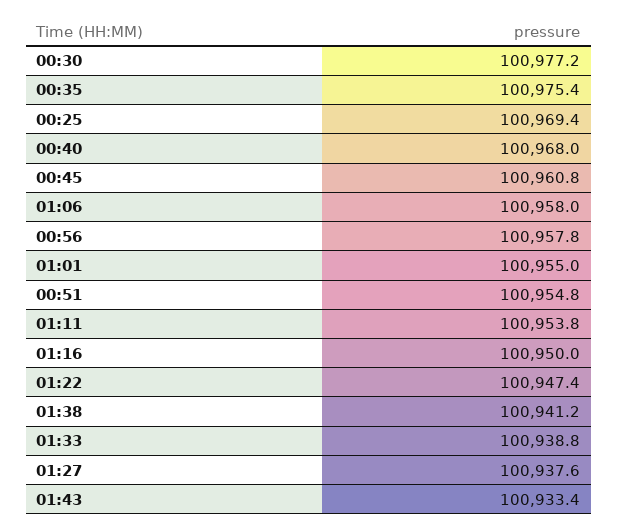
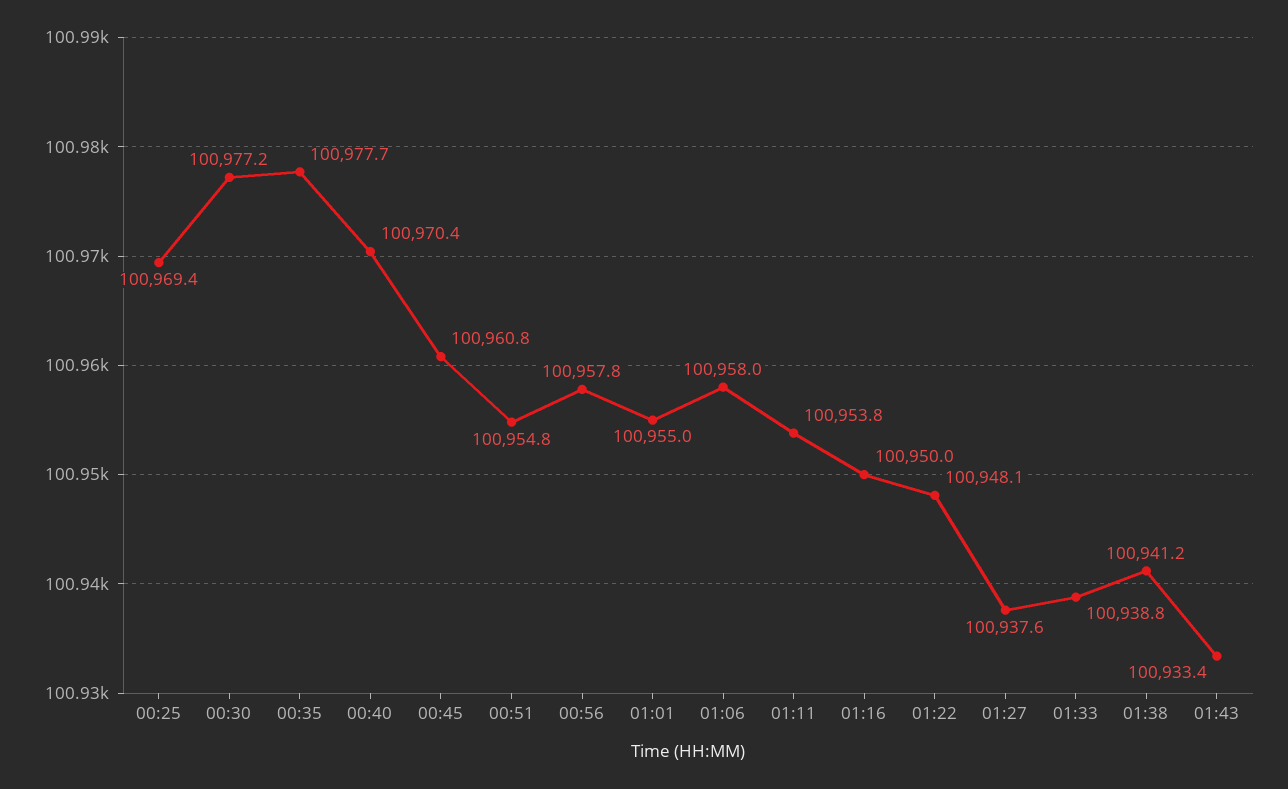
  {
    "00:30": 100977.2,
-   "00:35": 100975.4,
+   "00:35": 100977.7,
    "00:25": 100969.4,
-   "00:40": 100968,
+   "00:40": 100970.4,
    "00:45": 100960.8,
    "01:06": 100958,
    "00:56": 100957.8,
    "01:01": 100955,
    "00:51": 100954.8,
    "01:11": 100953.8,
    "01:16": 100950,
-   "01:22": 100947.4,
+   "01:22": 100948.1,
    "01:38": 100941.2,
    "01:33": 100938.8,
    "01:27": 100937.6,
    "01:43": 100933.4
  }

